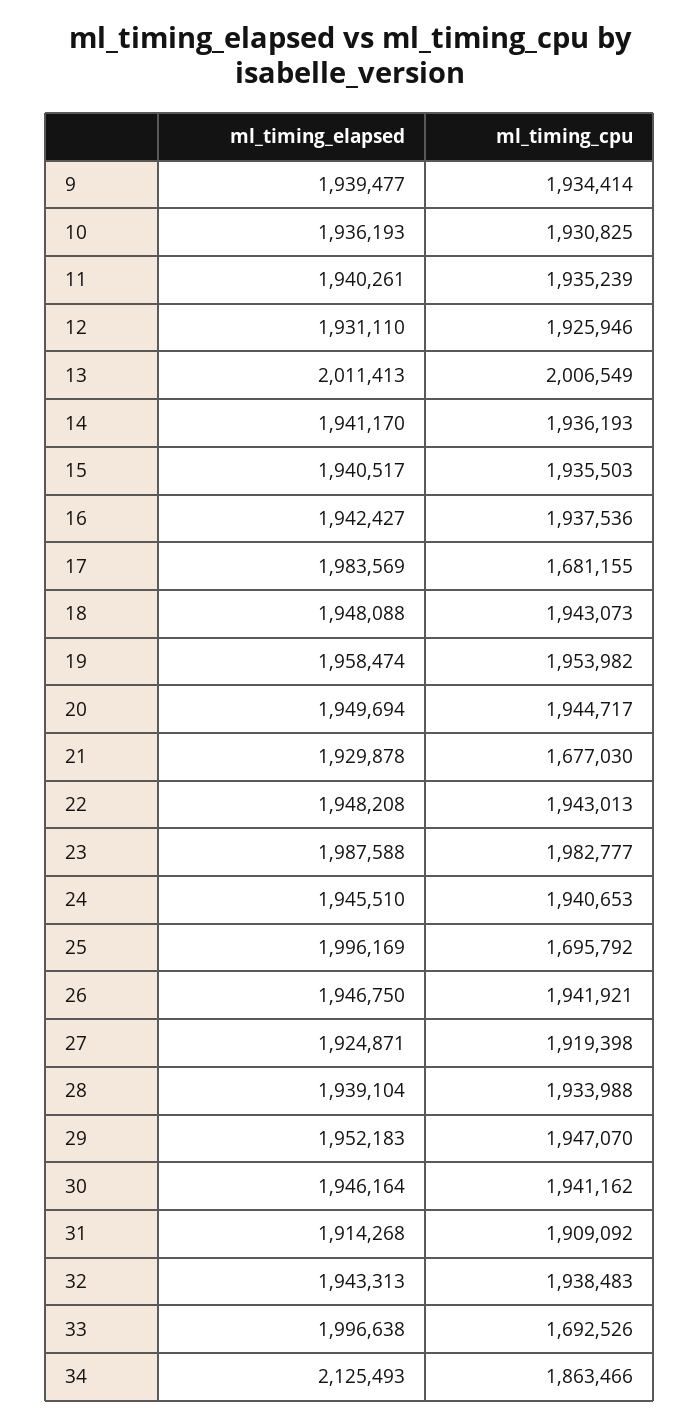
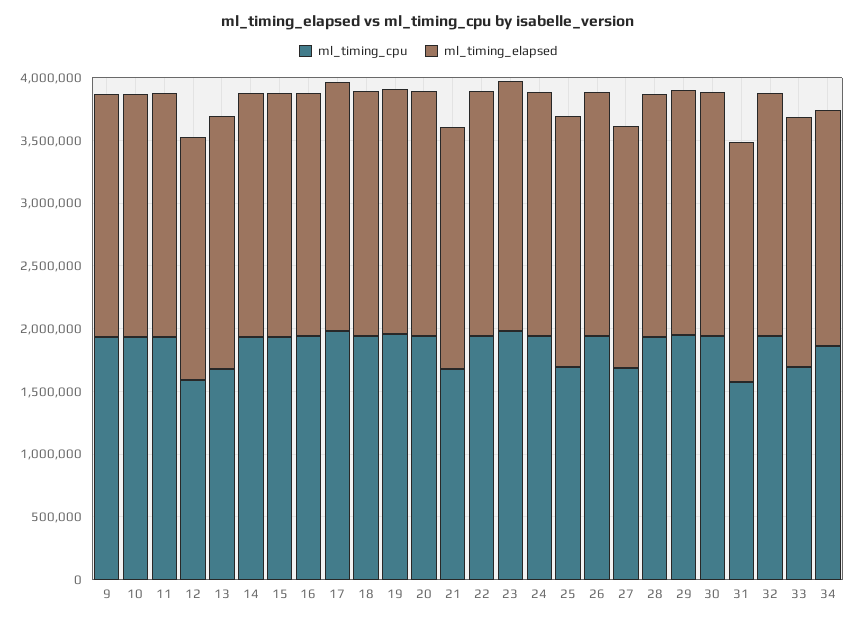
  {
    "ml_timing_elapsed": {
      "9": 1939477,
      "10": 1936193,
      "11": 1940261,
      "12": 1931110,
      "13": 2011413,
      "14": 1941170,
      "15": 1940517,
      "16": 1942427,
      "17": 1983569,
      "18": 1948088,
      "19": 1958474,
      "20": 1949694,
      "21": 1929878,
      "22": 1948208,
      "23": 1987588,
      "24": 1945510,
      "25": 1996169,
      "26": 1946750,
      "27": 1924871,
      "28": 1939104,
      "29": 1952183,
      "30": 1946164,
      "31": 1914268,
      "32": 1943313,
      "33": 1996638,
-     "34": 2125493
+     "34": 1900000
    },
    "ml_timing_cpu": {
      "9": 1934414,
      "10": 1930825,
      "11": 1935239,
-     "12": 1925946,
+     "12": 1600000,
-     "13": 2006549,
+     "13": 1700000,
      "14": 1936193,
      "15": 1935503,
      "16": 1937536,
-     "17": 1681155,
+     "17": 2000000,
      "18": 1943073,
      "19": 1953982,
      "20": 1944717,
      "21": 1677030,
      "22": 1943013,
      "23": 1982777,
      "24": 1940653,
      "25": 1695792,
      "26": 1941921,
-     "27": 1919398,
+     "27": 1700000,
      "28": 1933988,
      "29": 1947070,
      "30": 1941162,
-     "31": 1909092,
+     "31": 1600000,
      "32": 1938483,
      "33": 1692526,
      "34": 1863466
    }
  }

